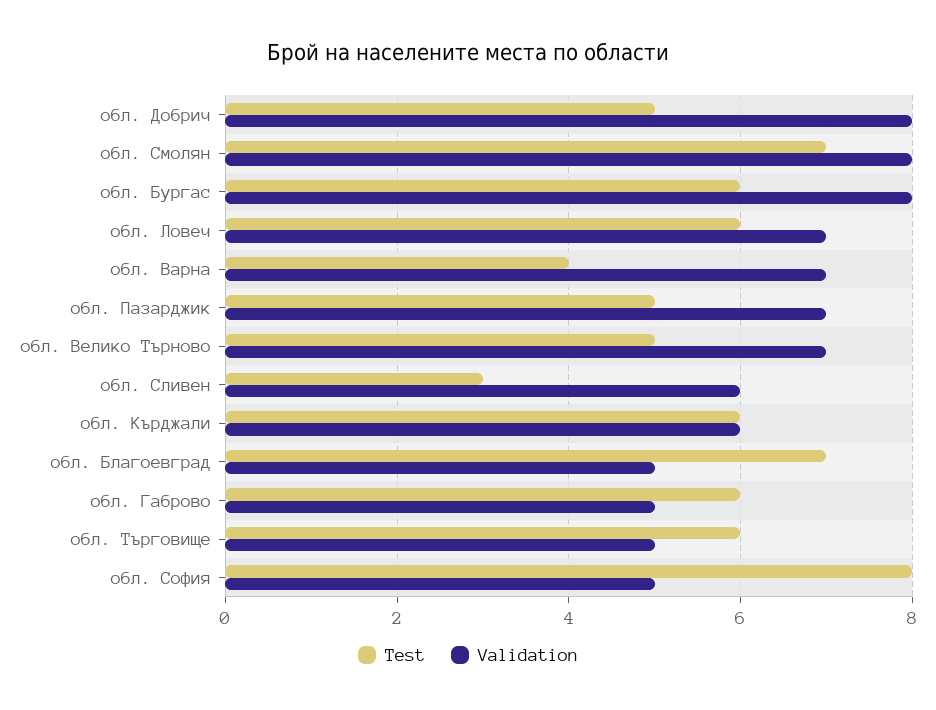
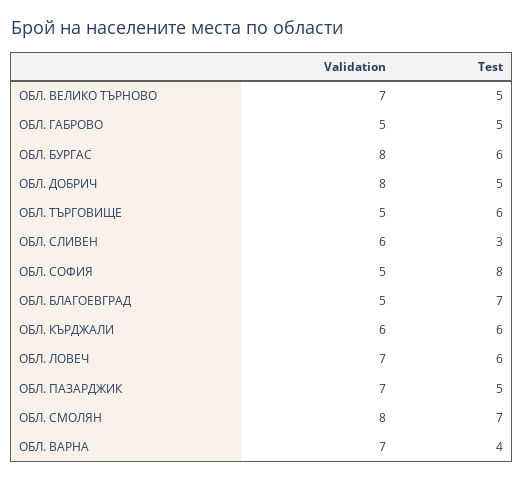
  {
    "Test": {
      "обл. Добрич": 5,
      "обл. Смолян": 7,
      "обл. Бургас": 6,
      "обл. Ловеч": 6,
      "обл. Варна": 4,
      "обл. Пазарджик": 5,
      "обл. Велико Търново": 5,
      "обл. Сливен": 3,
      "обл. Кърджали": 6,
      "обл. Благоевград": 7,
-     "обл. Габрово": 6,
+     "обл. Габрово": 5,
      "обл. Търговище": 6,
      "обл. София": 8
    },
    "Validation": {
      "обл. Добрич": 8,
      "обл. Смолян": 8,
      "обл. Бургас": 8,
      "обл. Ловеч": 7,
      "обл. Варна": 7,
      "обл. Пазарджик": 7,
      "обл. Велико Търново": 7,
      "обл. Сливен": 6,
      "обл. Кърджали": 6,
      "обл. Благоевград": 5,
      "обл. Габрово": 5,
      "обл. Търговище": 5,
      "обл. София": 5
    }
  }

